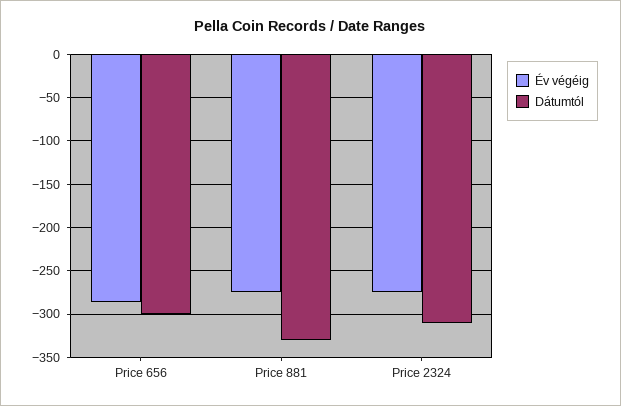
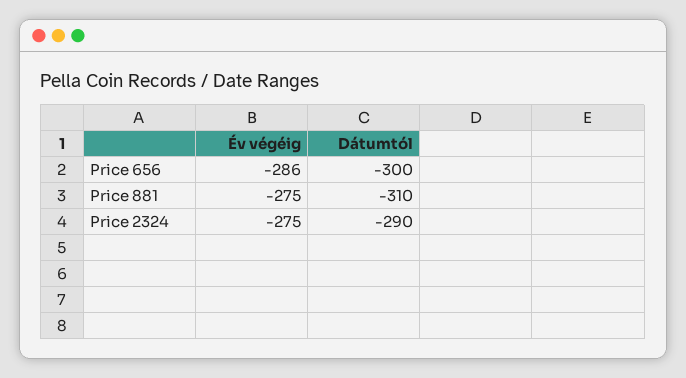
  {
    "Év végéig": {
      "Price 656": -286,
      "Price 881": -275,
      "Price 2324": -275
    },
    "Dátumtól": {
      "Price 656": -300,
-     "Price 881": -330,
+     "Price 881": -310,
-     "Price 2324": -310
+     "Price 2324": -290
    }
  }

